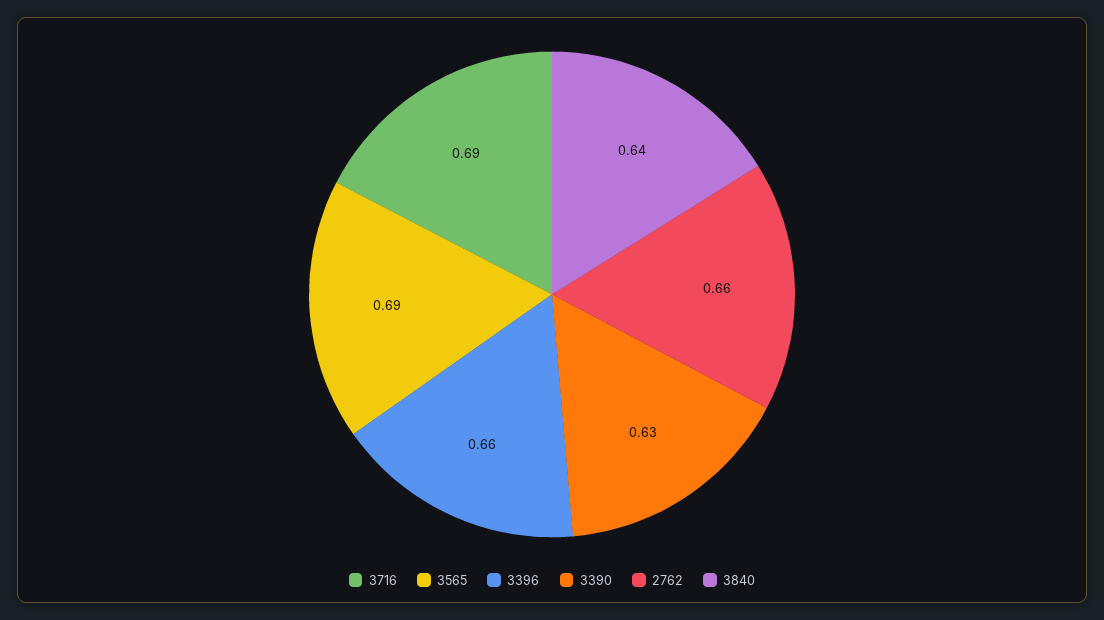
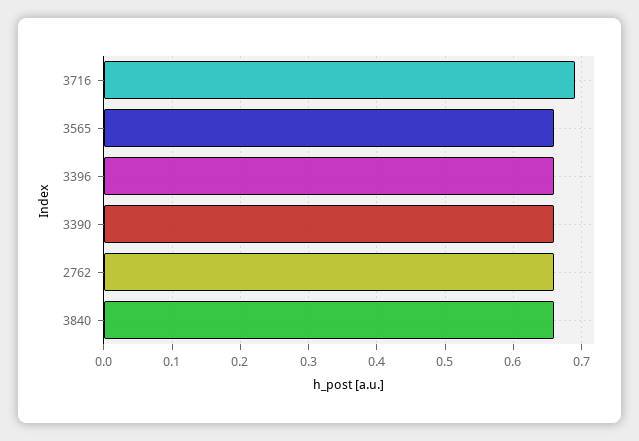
  {
    "3716": 0.69,
-   "3565": 0.69,
+   "3565": 0.66,
    "3396": 0.66,
-   "3390": 0.63,
+   "3390": 0.66,
    "2762": 0.66,
-   "3840": 0.64
+   "3840": 0.66
  }

